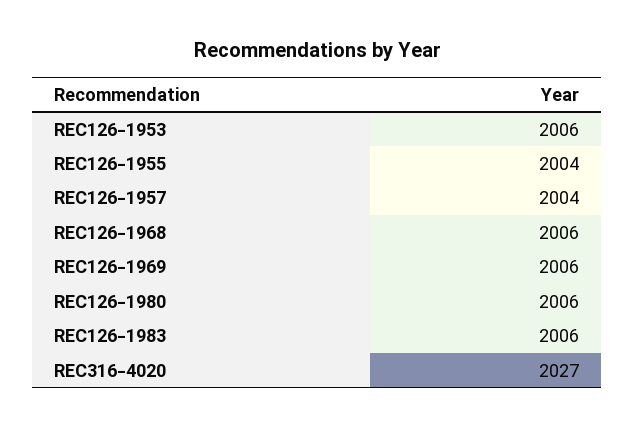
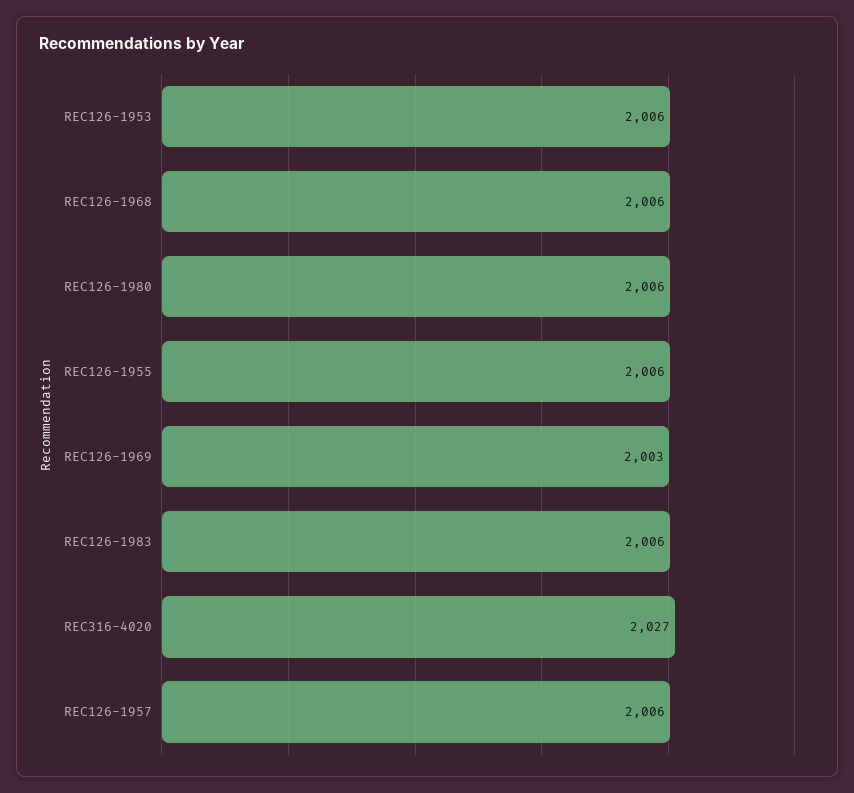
  {
    "REC126-1953": 2006,
-   "REC126-1955": 2004,
+   "REC126-1955": 2006,
-   "REC126-1957": 2004,
+   "REC126-1957": 2006,
    "REC126-1968": 2006,
-   "REC126-1969": 2006,
+   "REC126-1969": 2003,
    "REC126-1980": 2006,
    "REC126-1983": 2006,
    "REC316-4020": 2027
  }

